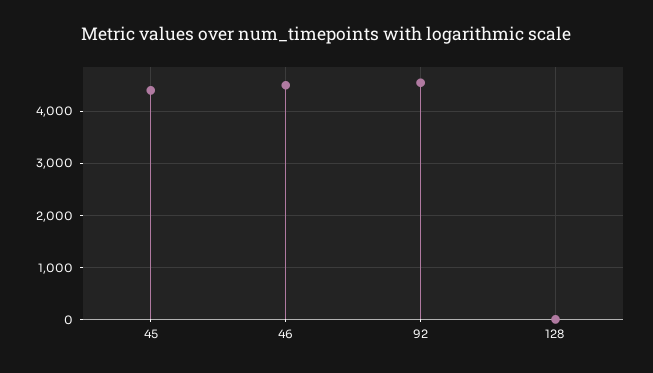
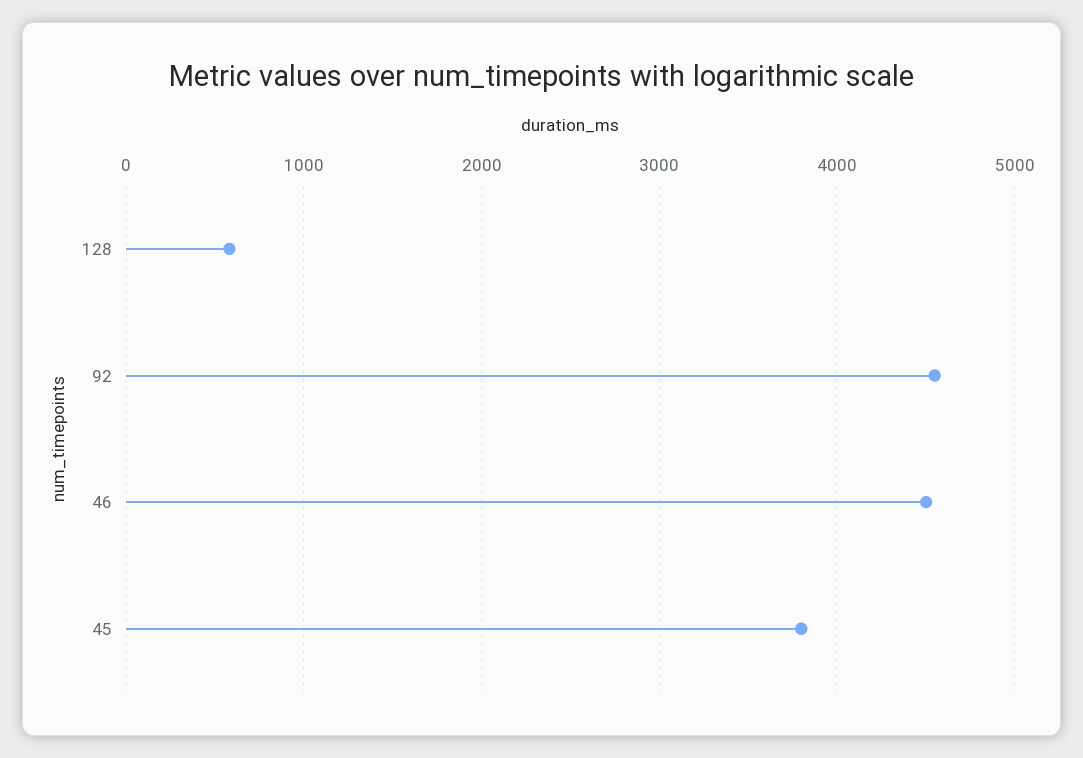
  {
-   "45": 4400,
+   "45": 3800,
    "46": 4500,
    "92": 4600,
-   "128": 0
+   "128": 600
  }

